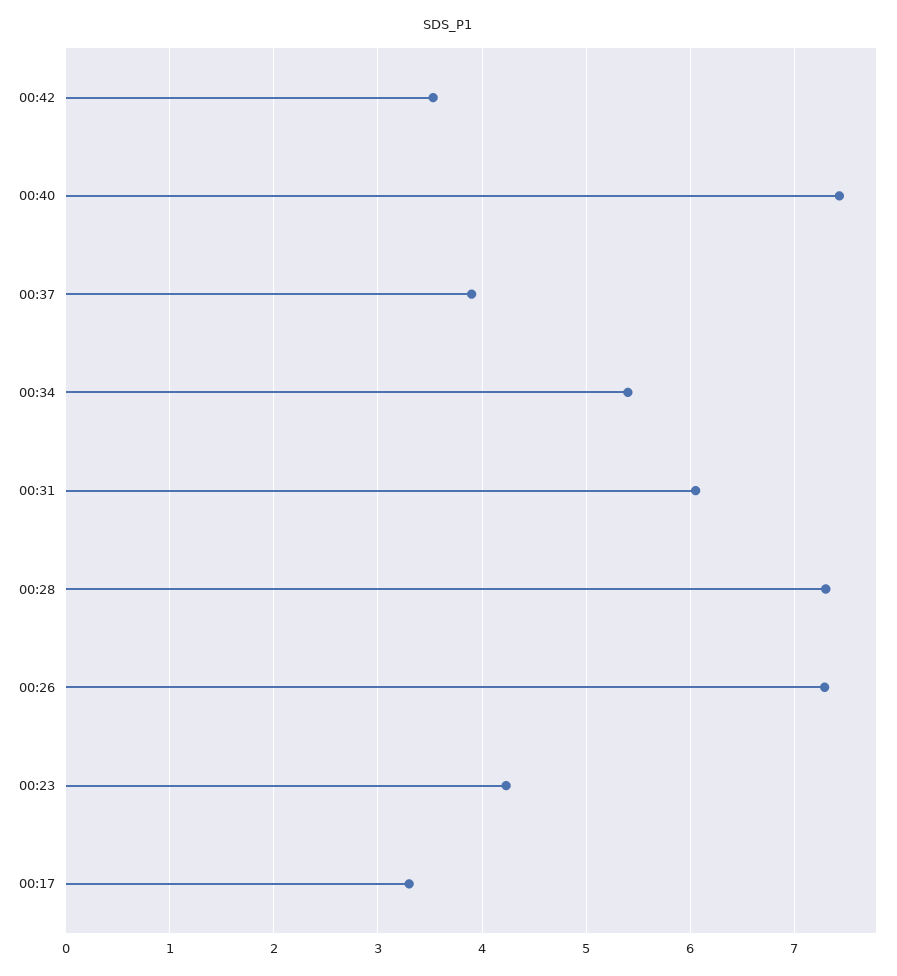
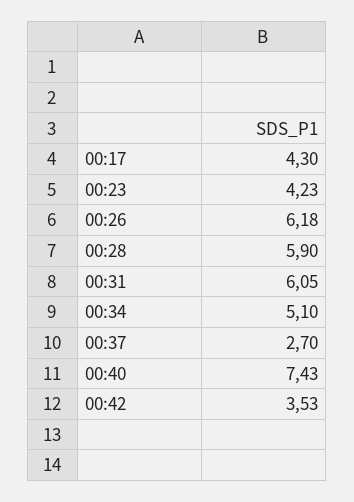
  {
    "00:42": 3.53,
    "00:40": 7.43,
-   "00:37": 3.9,
+   "00:37": 2.7,
-   "00:34": 5.4,
+   "00:34": 5.1,
    "00:31": 6.05,
-   "00:28": 7.3,
+   "00:28": 5.9,
-   "00:26": 7.3,
+   "00:26": 6.18,
    "00:23": 4.23,
-   "00:17": 3.3
+   "00:17": 4.3
  }

